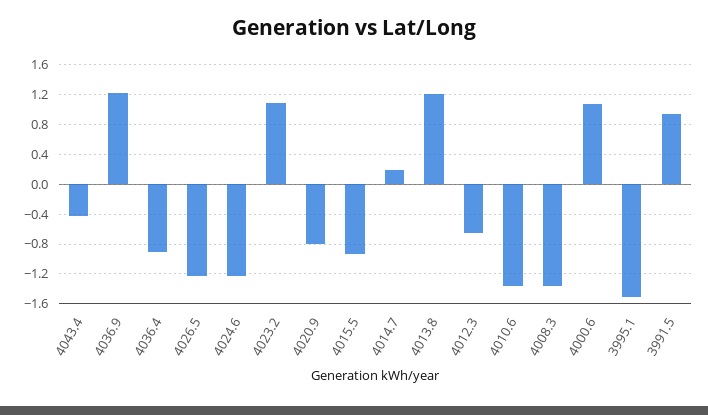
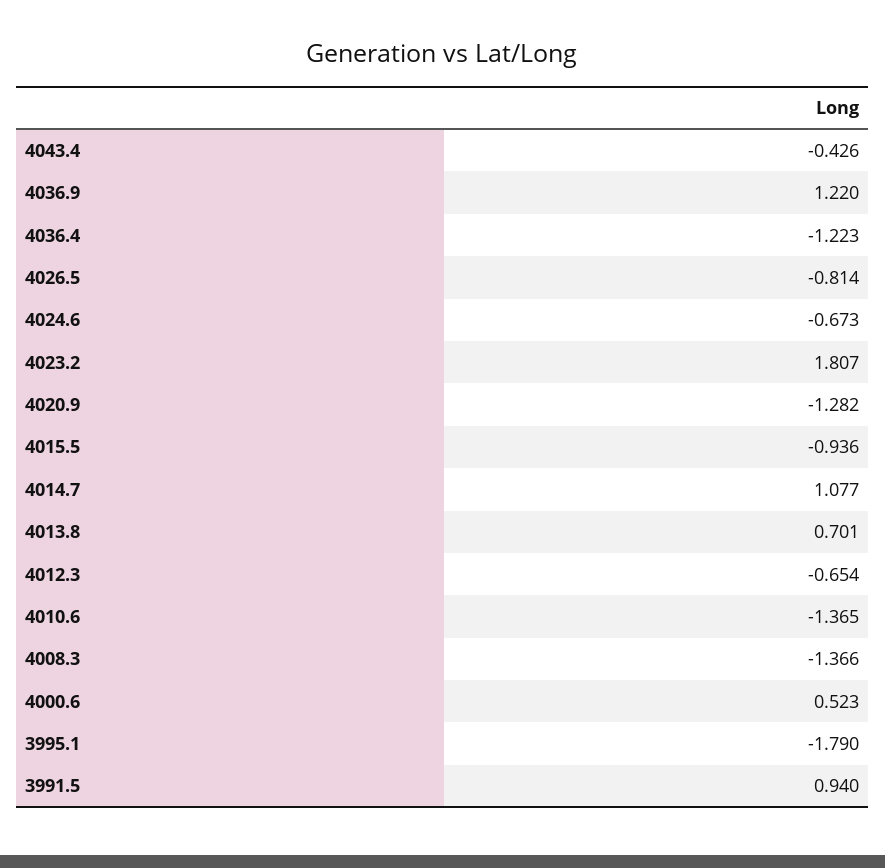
  {
    "4043.4": -0.426,
    "4036.9": 1.22,
-   "4036.4": -0.9,
+   "4036.4": -1.223,
-   "4026.5": -1.2,
+   "4026.5": -0.814,
-   "4024.6": -1.2,
+   "4024.6": -0.673,
-   "4023.2": 1.1,
+   "4023.2": 1.807,
-   "4020.9": -0.8,
+   "4020.9": -1.282,
    "4015.5": -0.936,
-   "4014.7": 0.2,
+   "4014.7": 1.077,
-   "4013.8": 1.2,
+   "4013.8": 0.701,
    "4012.3": -0.654,
    "4010.6": -1.365,
    "4008.3": -1.366,
-   "4000.6": 1.1,
+   "4000.6": 0.523,
-   "3995.1": -1.5,
+   "3995.1": -1.79,
    "3991.5": 0.94
  }

